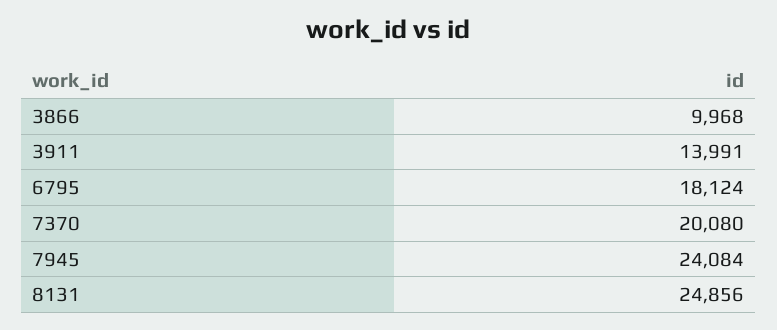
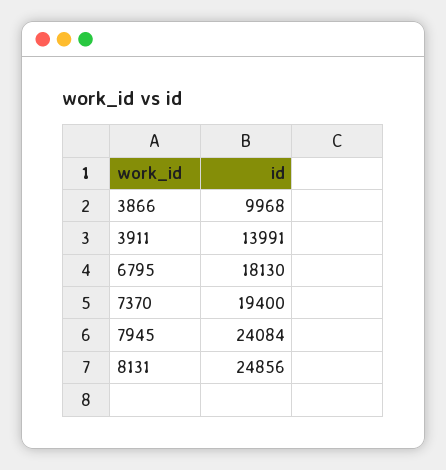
  {
    "3866": 9968,
    "3911": 13991,
-   "6795": 18124,
+   "6795": 18130,
-   "7370": 20080,
+   "7370": 19400,
    "7945": 24084,
    "8131": 24856
  }

